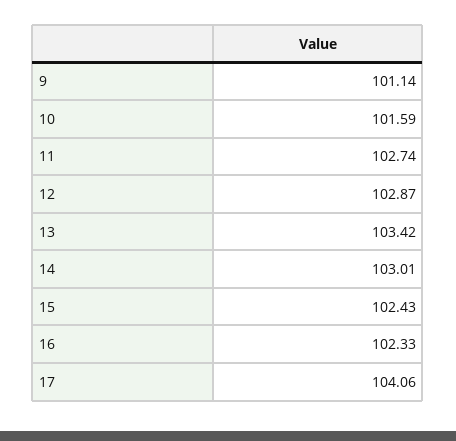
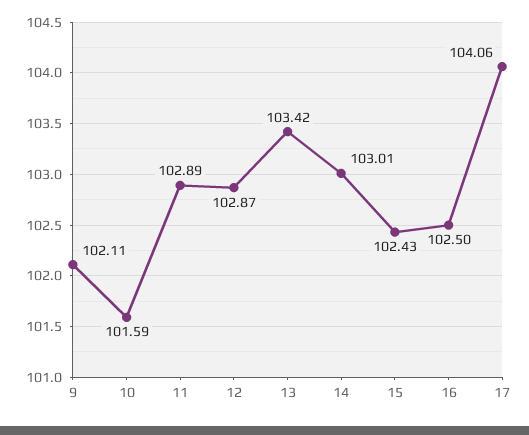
  {
-   "9": 101.14,
+   "9": 102.11,
    "10": 101.59,
-   "11": 102.74,
+   "11": 102.89,
    "12": 102.87,
    "13": 103.42,
    "14": 103.01,
    "15": 102.43,
-   "16": 102.33,
+   "16": 102.5,
    "17": 104.06
  }

